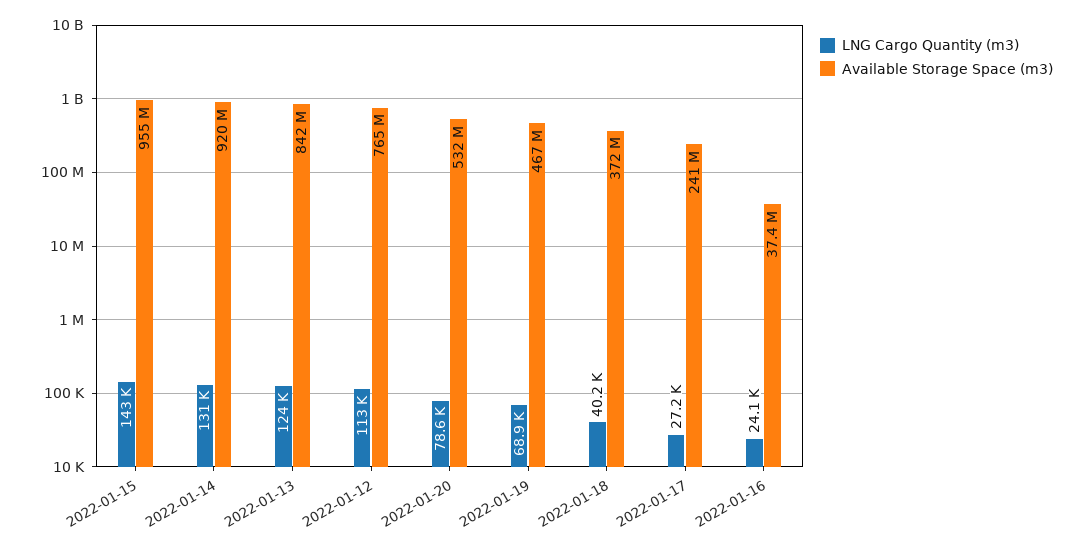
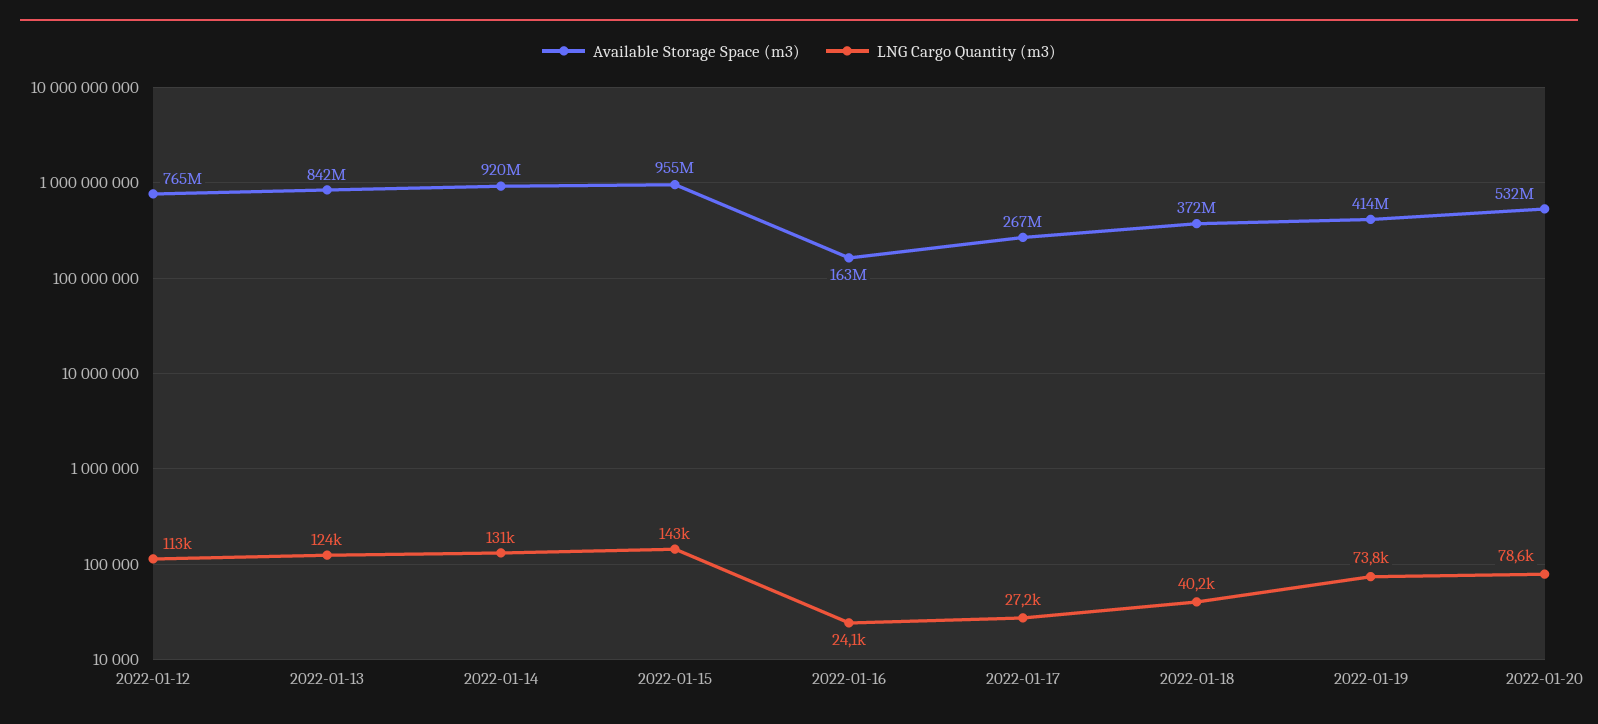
  {
    "LNG Cargo Quantity (m3)": {
      "2022-01-15": 143000,
      "2022-01-14": 131000,
      "2022-01-13": 124000,
      "2022-01-12": 113000,
      "2022-01-20": 78600,
-     "2022-01-19": 68900,
+     "2022-01-19": 73800,
      "2022-01-18": 40200,
      "2022-01-17": 27200,
      "2022-01-16": 24100
    },
    "Available Storage Space (m3)": {
      "2022-01-15": 955000000,
      "2022-01-14": 920000000,
      "2022-01-13": 842000000,
      "2022-01-12": 765000000,
      "2022-01-20": 532000000,
-     "2022-01-19": 467000000,
+     "2022-01-19": 414000000,
      "2022-01-18": 372000000,
-     "2022-01-17": 241000000,
+     "2022-01-17": 267000000,
-     "2022-01-16": 37400000
+     "2022-01-16": 163000000
    }
  }

